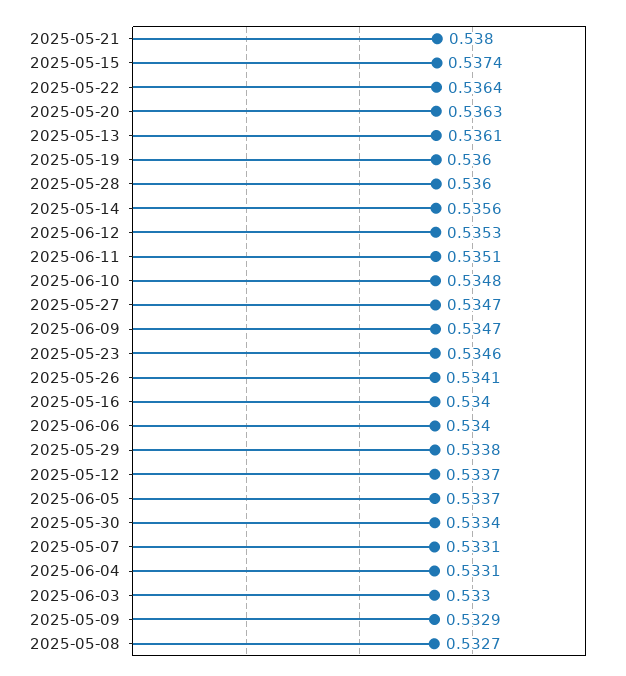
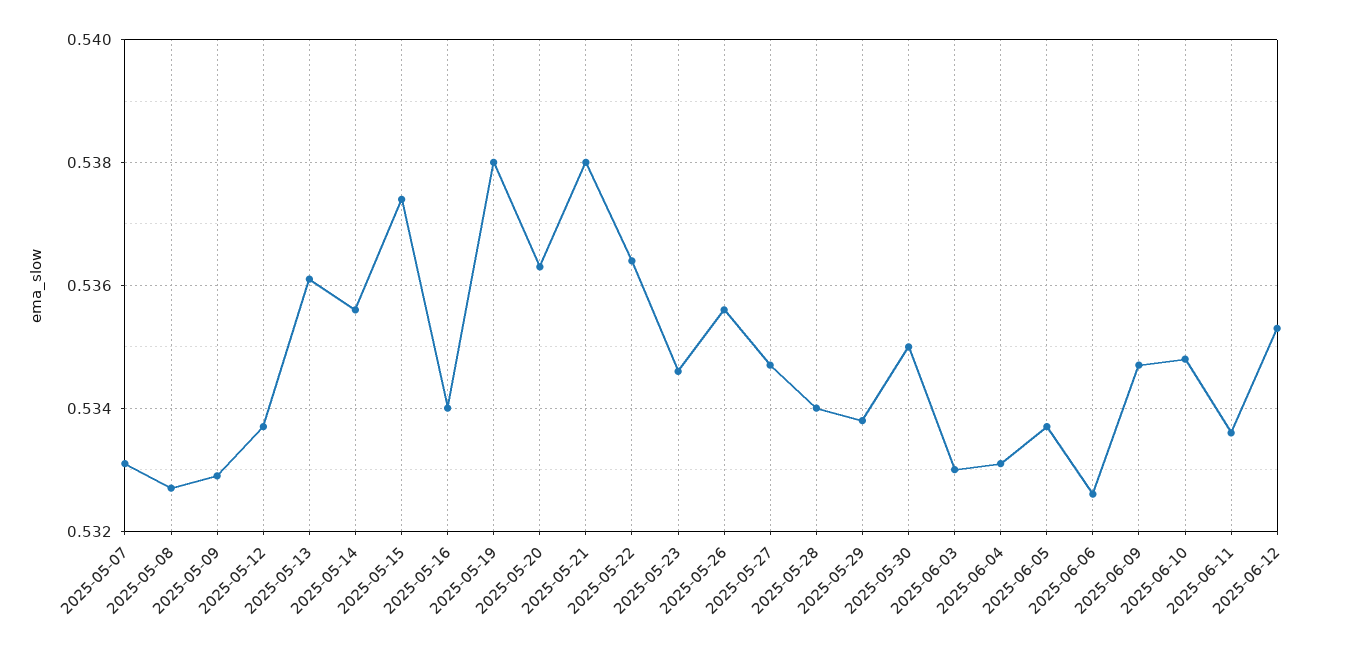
  {
    "2025-05-21": 0.538,
    "2025-05-15": 0.5374,
    "2025-05-22": 0.5364,
    "2025-05-20": 0.5363,
    "2025-05-13": 0.5361,
-   "2025-05-19": 0.536,
+   "2025-05-19": 0.538,
-   "2025-05-28": 0.536,
+   "2025-05-28": 0.534,
    "2025-05-14": 0.5356,
    "2025-06-12": 0.5353,
-   "2025-06-11": 0.5351,
+   "2025-06-11": 0.5335,
    "2025-06-10": 0.5348,
    "2025-05-27": 0.5347,
    "2025-06-09": 0.5347,
    "2025-05-23": 0.5346,
-   "2025-05-26": 0.5341,
+   "2025-05-26": 0.5355,
    "2025-05-16": 0.534,
-   "2025-06-06": 0.534,
+   "2025-06-06": 0.5325,
    "2025-05-29": 0.5338,
    "2025-05-12": 0.5337,
    "2025-06-05": 0.5337,
-   "2025-05-30": 0.5334,
+   "2025-05-30": 0.535,
    "2025-05-07": 0.5331,
    "2025-06-04": 0.5331,
    "2025-06-03": 0.533,
    "2025-05-09": 0.5329,
    "2025-05-08": 0.5327
  }

